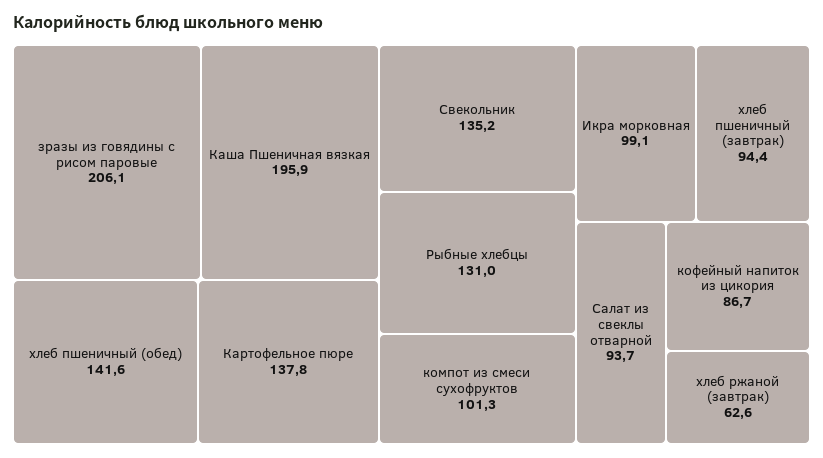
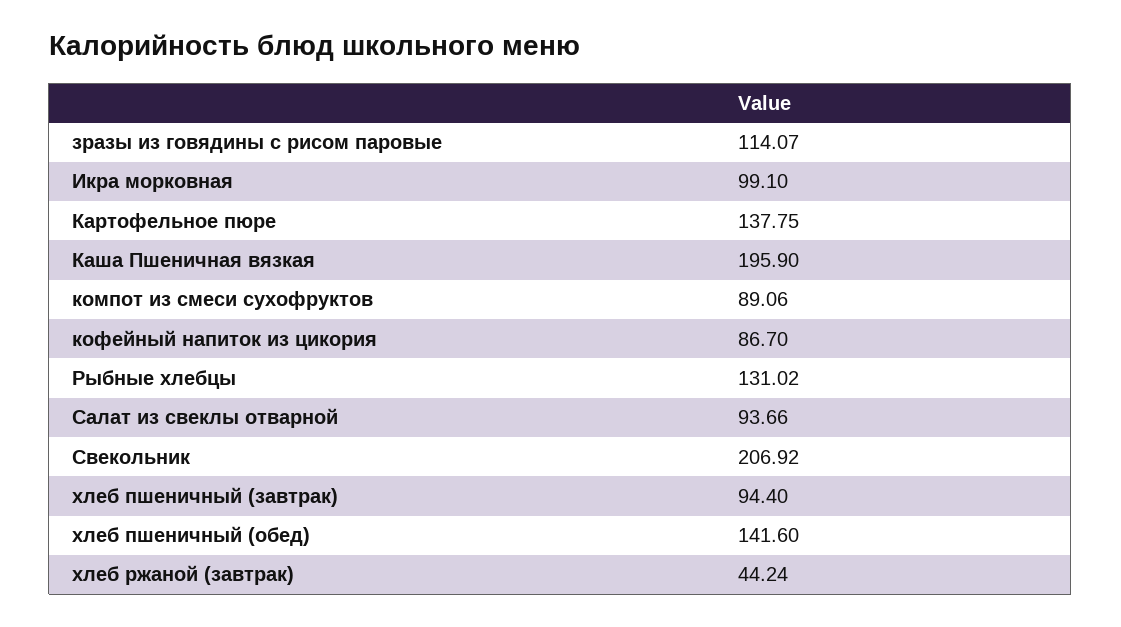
  {
-   "зразы из говядины с рисом паровые": 206.1,
+   "зразы из говядины с рисом паровые": 114.07,
    "Каша Пшеничная вязкая": 195.9,
    "хлеб пшеничный (обед)": 141.6,
    "Картофельное пюре": 137.75,
-   "Свекольник": 135.2,
+   "Свекольник": 206.92,
    "Рыбные хлебцы": 131.02,
-   "компот из смеси сухофруктов": 101.3,
+   "компот из смеси сухофруктов": 89.06,
    "Икра морковная": 99.1,
    "хлеб пшеничный (завтрак)": 94.4,
    "Салат из свеклы отварной": 93.66,
    "кофейный напиток из цикория": 86.7,
-   "хлеб ржаной (завтрак)": 62.6
+   "хлеб ржаной (завтрак)": 44.24
  }

